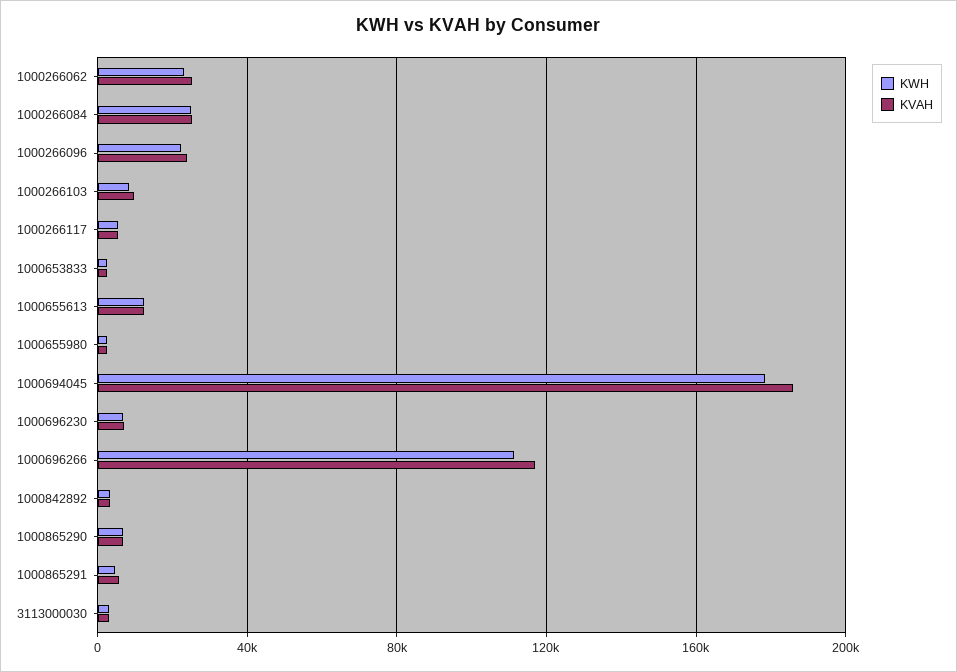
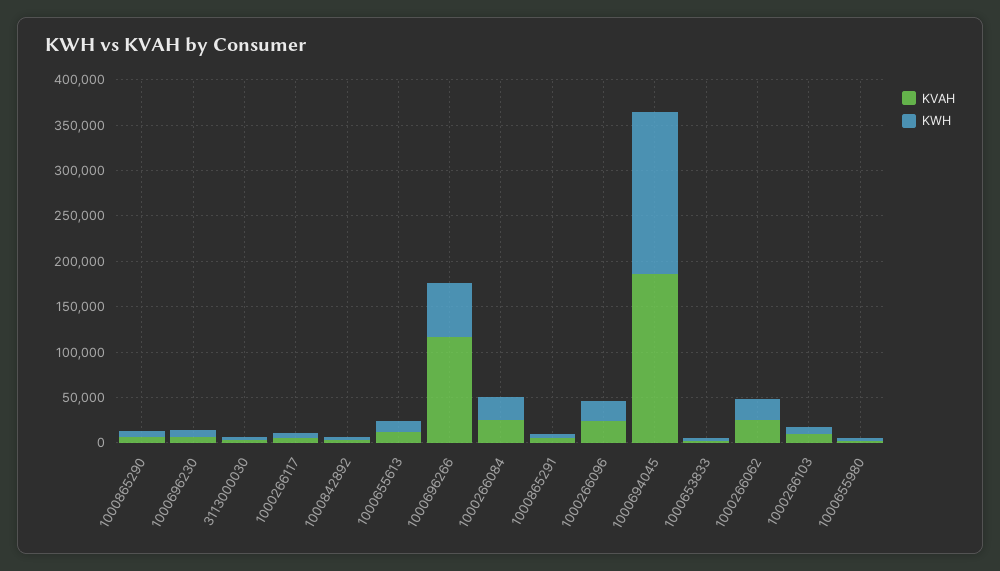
  {
    "KWH": {
      "1000266062": 25000,
      "1000266084": 25000,
      "1000266096": 20000,
      "1000266103": 10000,
      "1000266117": 5000,
      "1000653833": 0,
      "1000655613": 10000,
      "1000655980": 5000,
      "1000694045": 180000,
      "1000696230": 5000,
-     "1000696266": 110000,
+     "1000696266": 60000,
      "1000842892": 5000,
      "1000865290": 5000,
      "1000865291": 5000,
      "3113000030": 5000
    },
    "KVAH": {
      "1000266062": 25000,
      "1000266084": 25000,
      "1000266096": 25000,
      "1000266103": 10000,
      "1000266117": 5000,
      "1000653833": 5000,
      "1000655613": 10000,
      "1000655980": 5000,
      "1000694045": 185000,
      "1000696230": 5000,
      "1000696266": 115000,
      "1000842892": 5000,
      "1000865290": 5000,
      "1000865291": 5000,
      "3113000030": 5000
    }
  }

